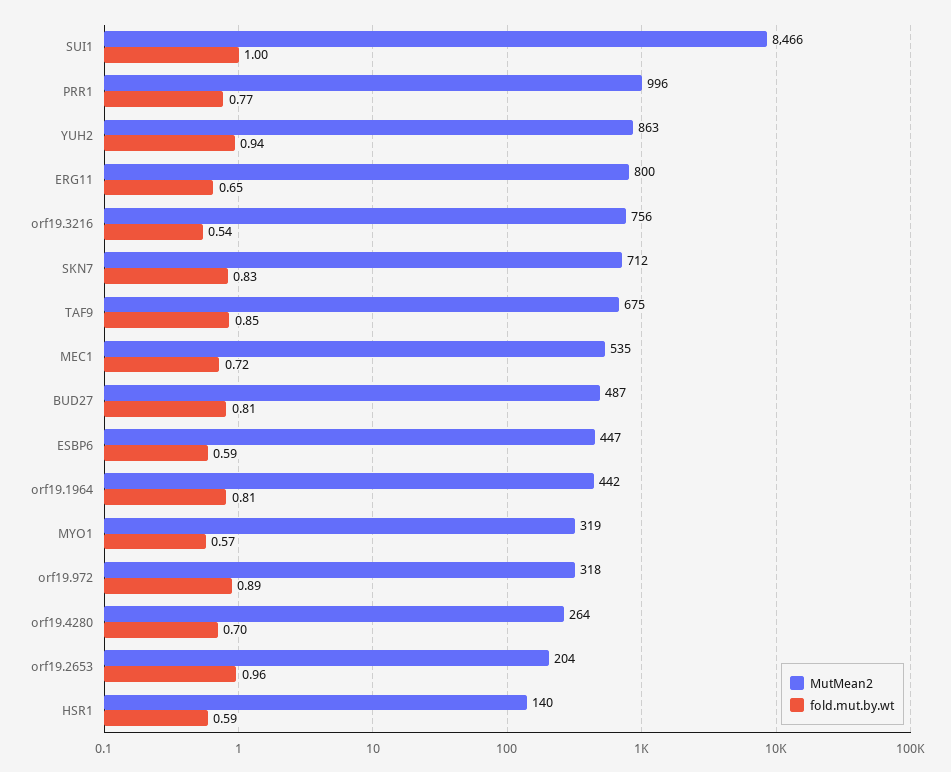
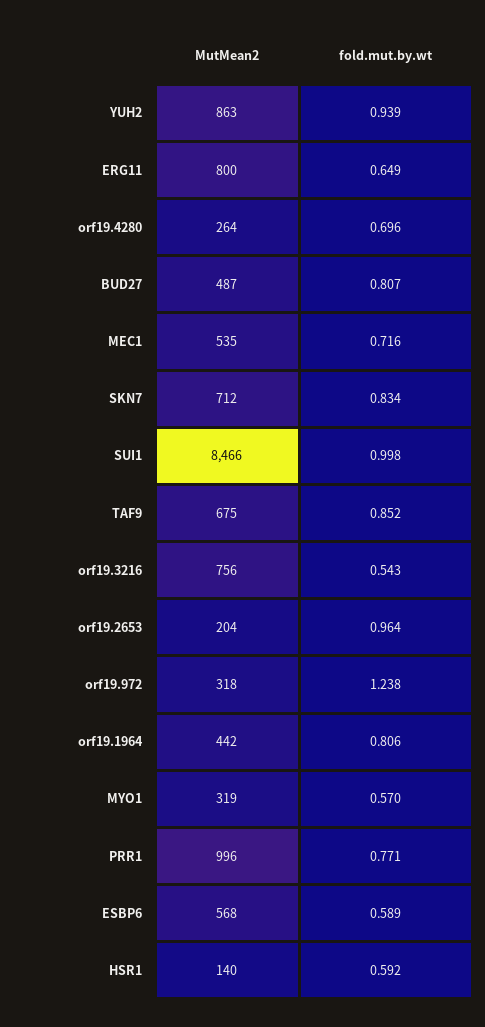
  {
    "MutMean2": {
      "SUI1": 8466,
      "PRR1": 996,
      "YUH2": 863,
      "ERG11": 800,
      "orf19.3216": 756,
      "SKN7": 712,
      "TAF9": 675,
      "MEC1": 535,
      "BUD27": 487,
-     "ESBP6": 447,
+     "ESBP6": 568,
      "orf19.1964": 442,
      "MYO1": 319,
      "orf19.972": 318,
      "orf19.4280": 264,
      "orf19.2653": 204,
      "HSR1": 140
    },
    "fold.mut.by.wt": {
      "SUI1": 0.998,
      "PRR1": 0.771,
      "YUH2": 0.939,
      "ERG11": 0.649,
      "orf19.3216": 0.543,
      "SKN7": 0.834,
      "TAF9": 0.852,
      "MEC1": 0.716,
      "BUD27": 0.807,
      "ESBP6": 0.589,
      "orf19.1964": 0.806,
      "MYO1": 0.57,
-     "orf19.972": 0.89,
+     "orf19.972": 1.238,
      "orf19.4280": 0.696,
      "orf19.2653": 0.964,
      "HSR1": 0.592
    }
  }

